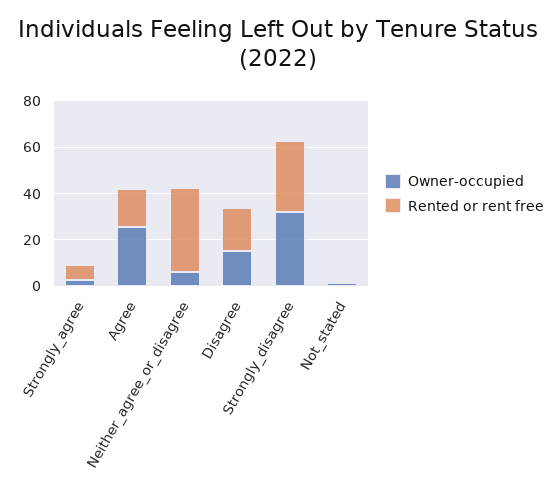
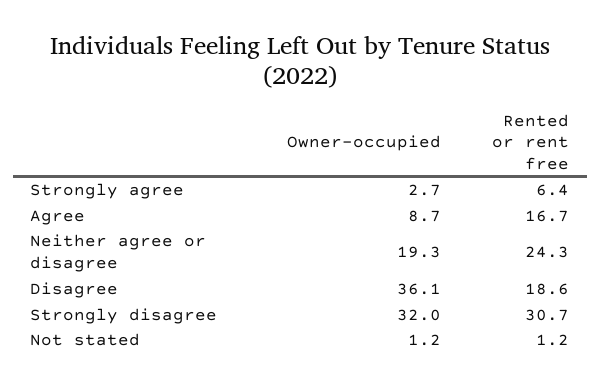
  {
    "Owner-occupied": {
      "Strongly_agree": 2.7,
-     "Agree": 25,
+     "Agree": 8.7,
-     "Neither_agree_or_disagree": 5,
+     "Neither_agree_or_disagree": 19.3,
-     "Disagree": 15,
+     "Disagree": 36.1,
      "Strongly_disagree": 32,
      "Not_stated": 1.2
    },
    "Rented or rent free": {
      "Strongly_agree": 6.4,
      "Agree": 16.7,
-     "Neither_agree_or_disagree": 35,
+     "Neither_agree_or_disagree": 24.3,
      "Disagree": 18.6,
      "Strongly_disagree": 30.7,
      "Not_stated": 1.2
    }
  }

